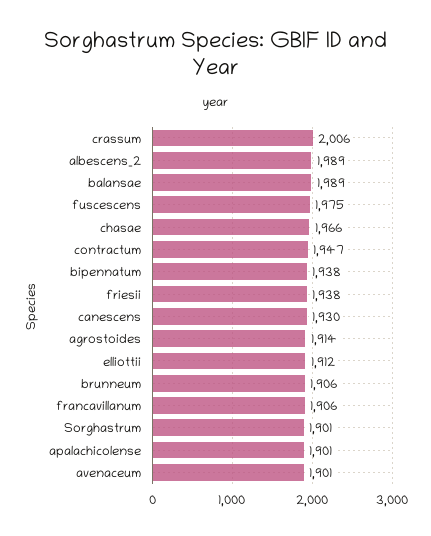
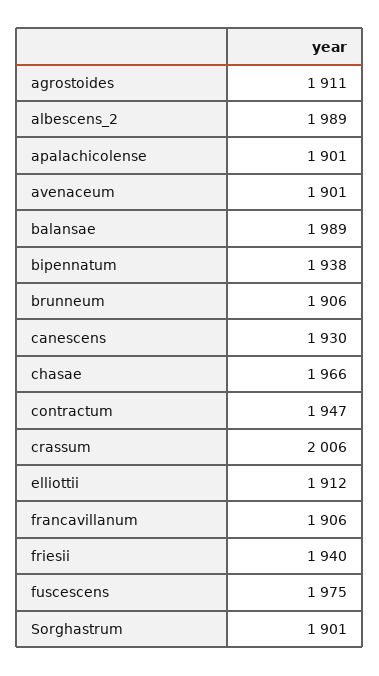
  {
    "crassum": 2006,
    "albescens_2": 1989,
    "balansae": 1989,
    "fuscescens": 1975,
    "chasae": 1966,
    "contractum": 1947,
    "bipennatum": 1938,
-   "friesii": 1938,
+   "friesii": 1940,
    "canescens": 1930,
-   "agrostoides": 1914,
+   "agrostoides": 1911,
    "elliottii": 1912,
    "brunneum": 1906,
    "francavillanum": 1906,
    "Sorghastrum": 1901,
    "apalachicolense": 1901,
    "avenaceum": 1901
  }

